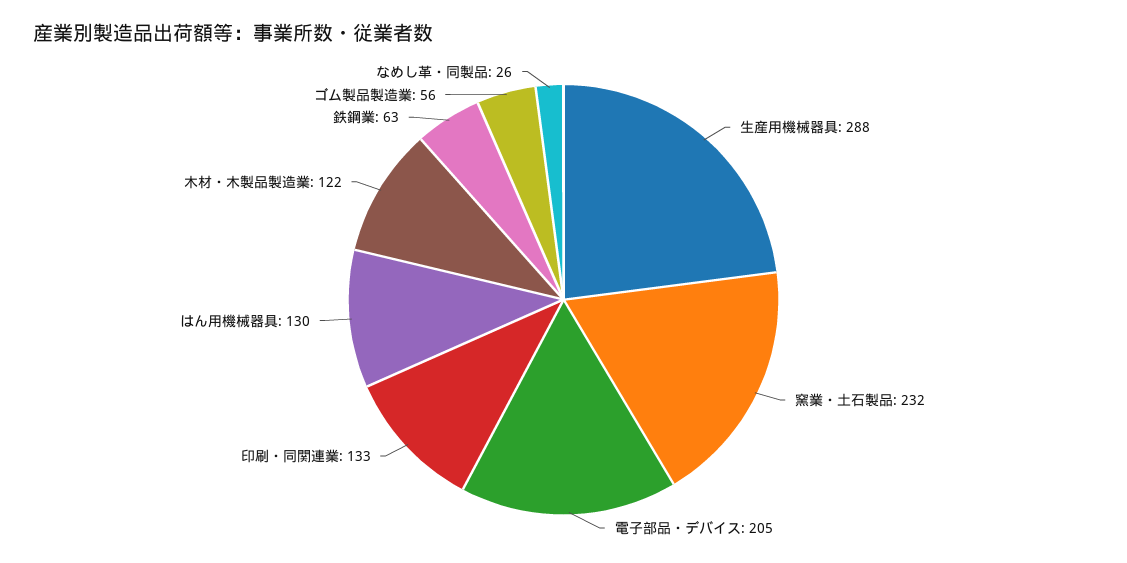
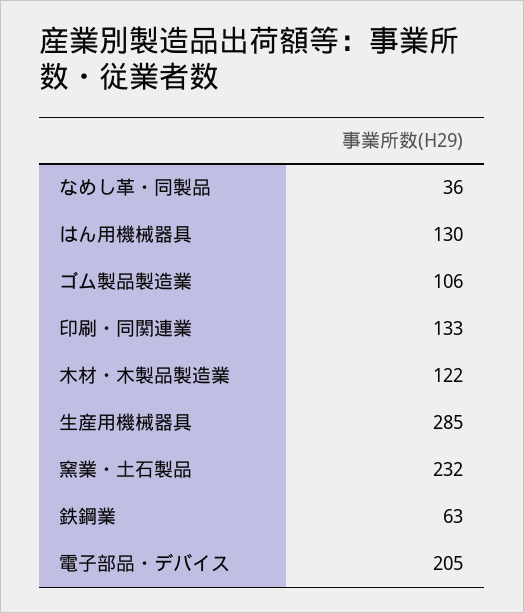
  {
-   "生産用機械器具": 288,
+   "生産用機械器具": 285,
    "窯業・土石製品": 232,
    "電子部品・デバイス": 205,
    "印刷・同関連業": 133,
    "はん用機械器具": 130,
    "木材・木製品製造業": 122,
    "鉄鋼業": 63,
-   "ゴム製品製造業": 56,
+   "ゴム製品製造業": 106,
-   "なめし革・同製品": 26
+   "なめし革・同製品": 36
  }

